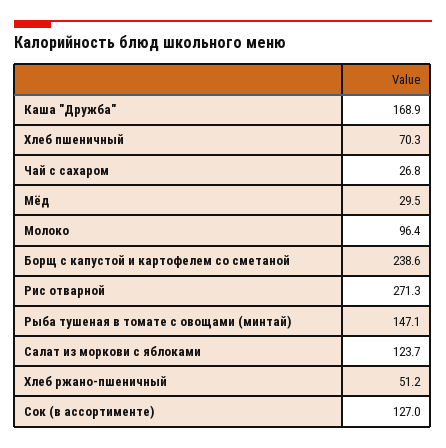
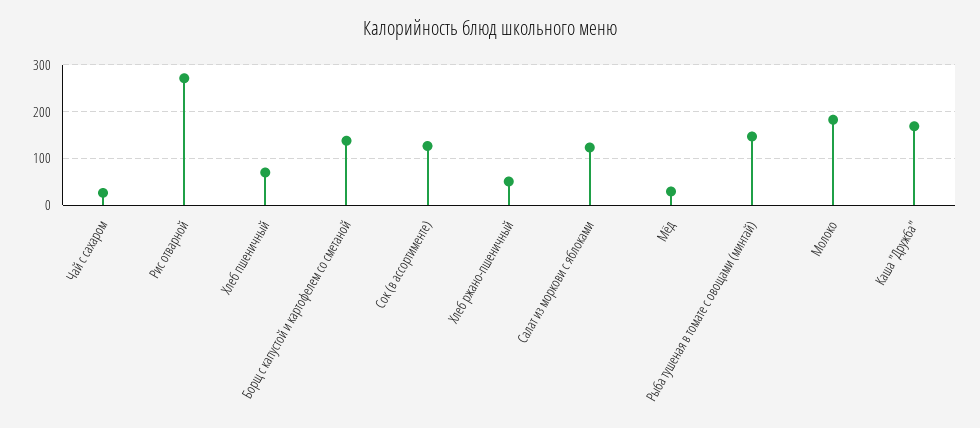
  {
    "Каша \"Дружба\"": 168.9,
    "Хлеб пшеничный": 70.3,
    "Чай с сахаром": 26.8,
    "Мёд": 29.5,
-   "Молоко": 96.4,
+   "Молоко": 180,
-   "Борщ с капустой и картофелем со сметаной": 238.6,
+   "Борщ с капустой и картофелем со сметаной": 140,
    "Рис отварной": 271.3,
    "Рыба тушеная в томате с овощами (минтай)": 147.1,
    "Салат из моркови с яблоками": 123.7,
    "Хлеб ржано-пшеничный": 51.2,
    "Сок (в ассортименте)": 127
  }

